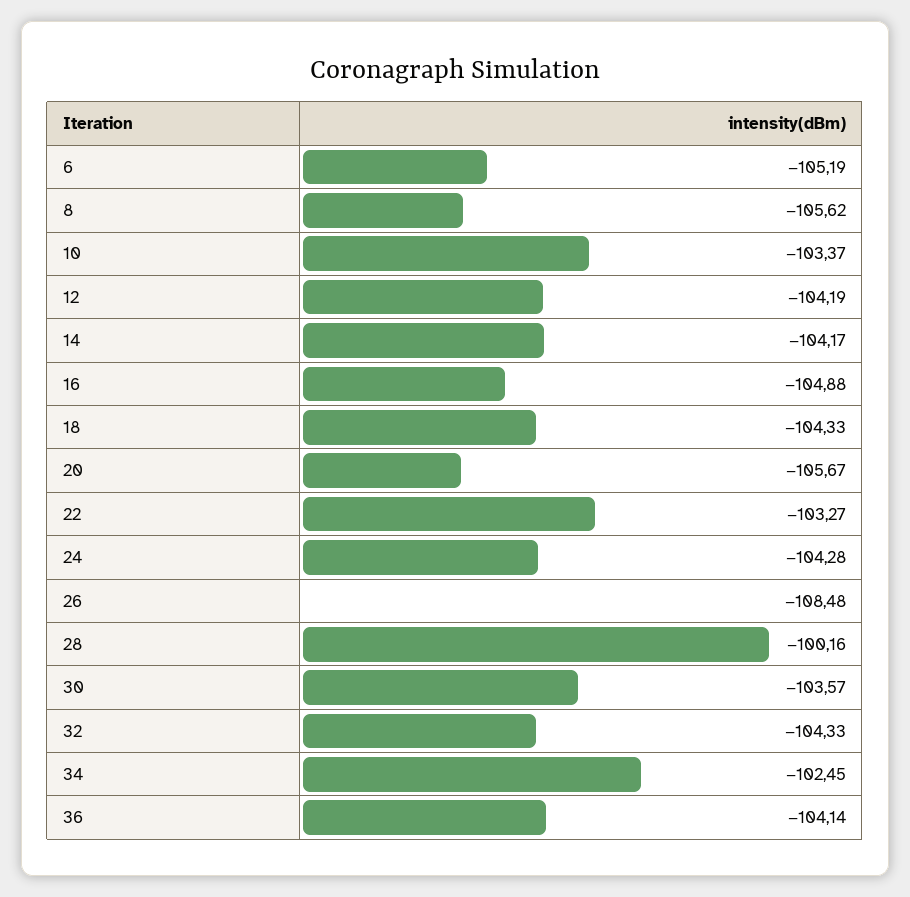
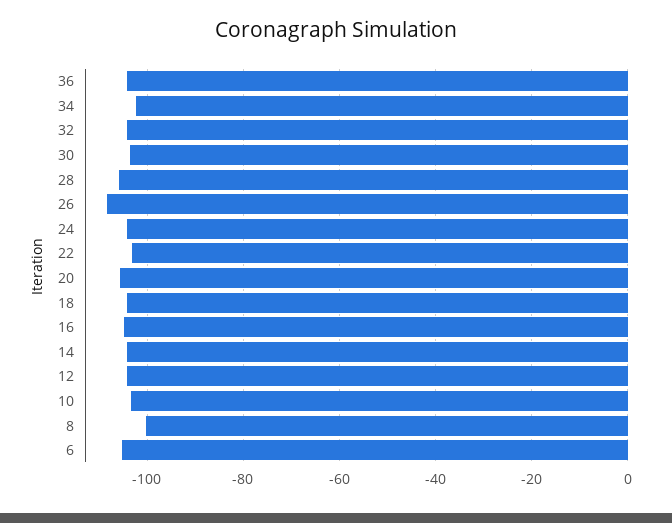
  {
    "6": -105.19,
-   "8": -105.62,
+   "8": -100,
    "10": -103.37,
    "12": -104.19,
    "14": -104.17,
    "16": -104.88,
    "18": -104.33,
    "20": -105.67,
    "22": -103.27,
    "24": -104.28,
    "26": -108.48,
-   "28": -100.16,
+   "28": -106,
    "30": -103.57,
    "32": -104.33,
    "34": -102.45,
    "36": -104.14
  }

